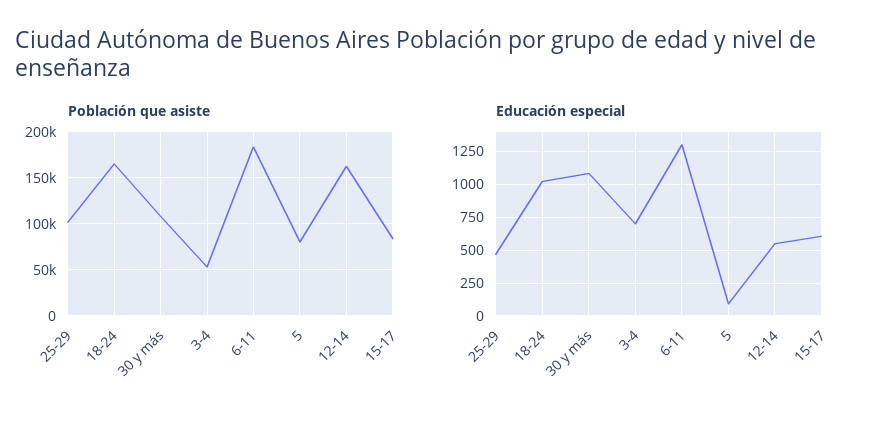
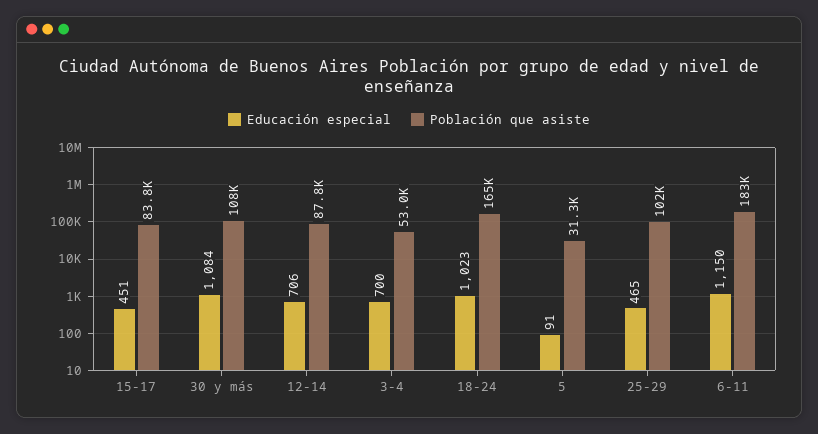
  {
    "Población que asiste": {
      "25-29": 102000,
      "18-24": 165000,
      "30 y más": 108000,
      "3-4": 53000,
      "6-11": 183000,
-     "5": 80000,
+     "5": 31300,
-     "12-14": 160000,
+     "12-14": 87800,
      "15-17": 83800
    },
    "Educación especial": {
      "25-29": 465,
      "18-24": 1023,
      "30 y más": 1084,
      "3-4": 700,
-     "6-11": 1300,
+     "6-11": 1150,
      "5": 91,
-     "12-14": 550,
+     "12-14": 706,
-     "15-17": 600
+     "15-17": 451
    }
  }

